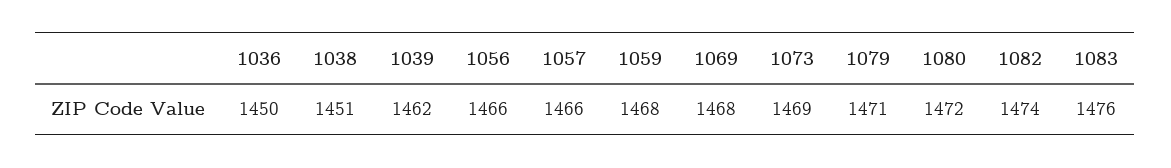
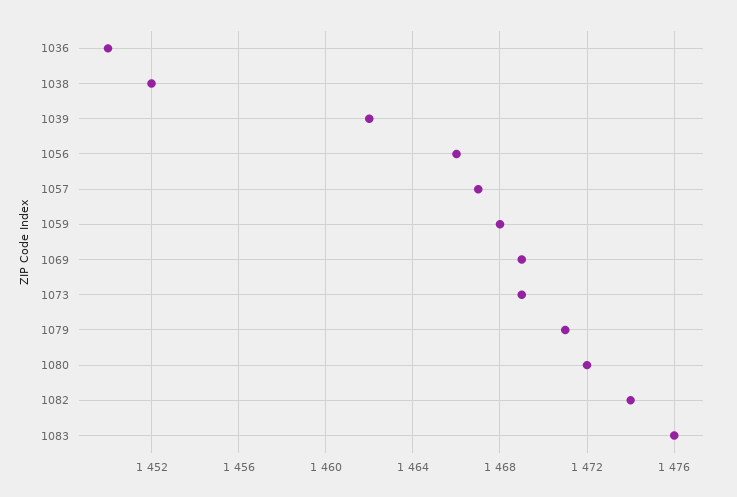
  {
    "1036": 1450,
-   "1038": 1451,
+   "1038": 1452,
    "1039": 1462,
    "1056": 1466,
-   "1057": 1466,
+   "1057": 1467,
    "1059": 1468,
-   "1069": 1468,
+   "1069": 1469,
    "1073": 1469,
    "1079": 1471,
    "1080": 1472,
    "1082": 1474,
    "1083": 1476
  }

